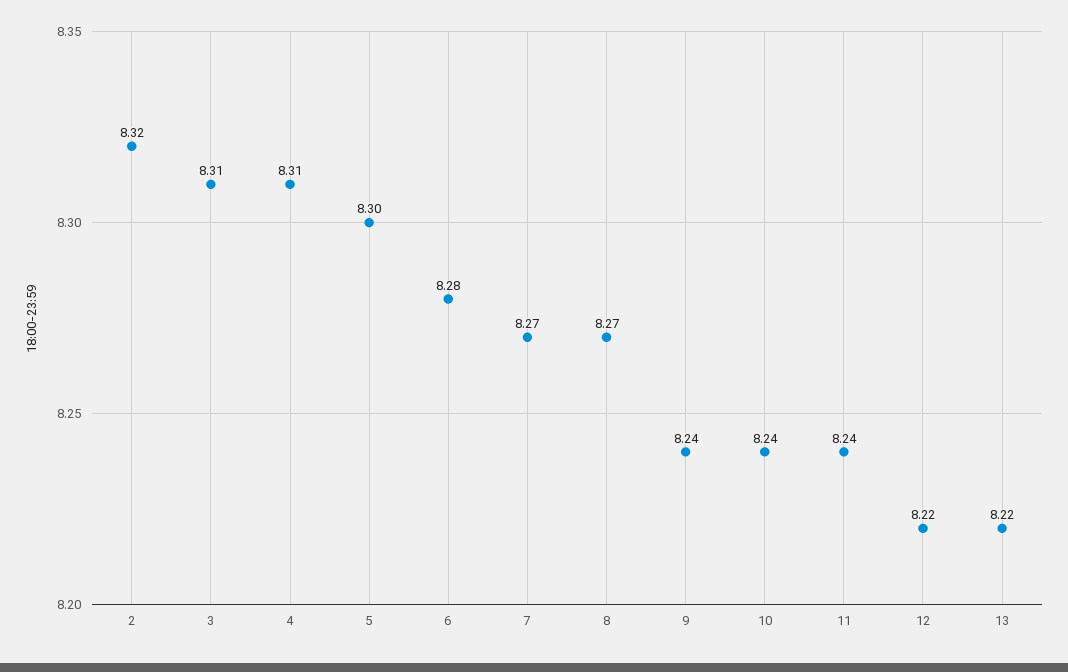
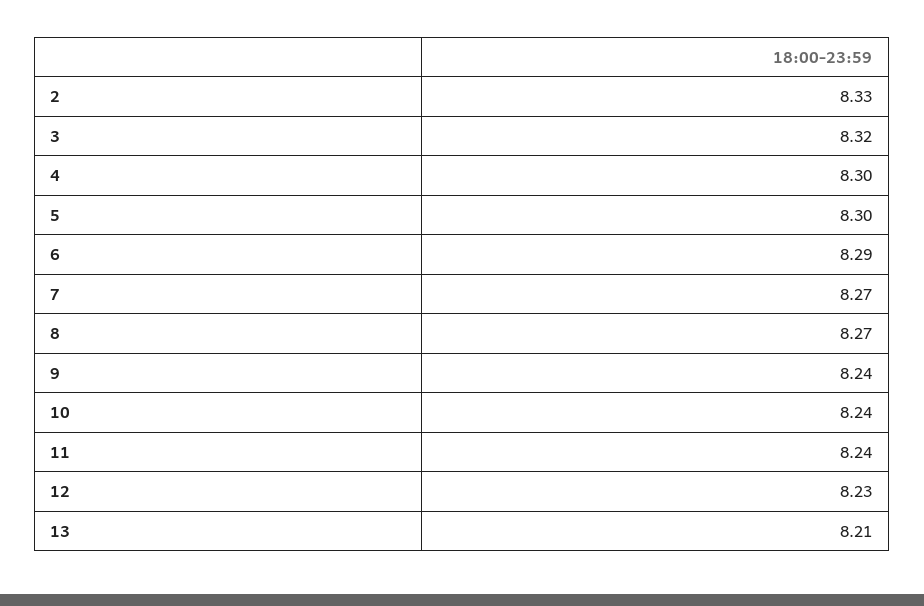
  {
-   "2": 8.32,
+   "2": 8.33,
-   "3": 8.31,
+   "3": 8.32,
-   "4": 8.31,
+   "4": 8.3,
    "5": 8.3,
-   "6": 8.28,
+   "6": 8.29,
    "7": 8.27,
    "8": 8.27,
    "9": 8.24,
    "10": 8.24,
    "11": 8.24,
-   "12": 8.22,
+   "12": 8.23,
-   "13": 8.22
+   "13": 8.21
  }

